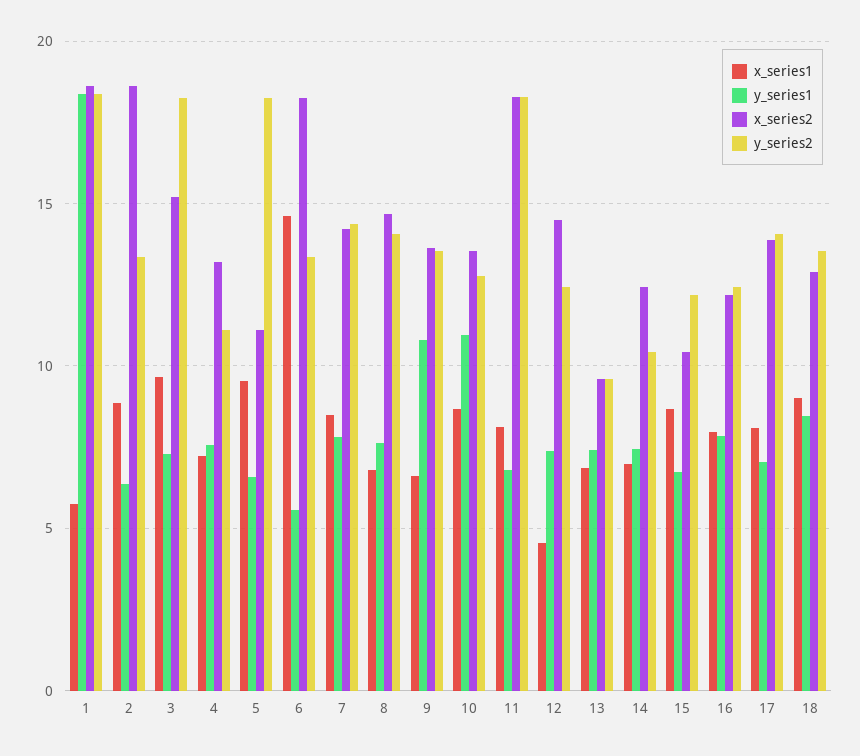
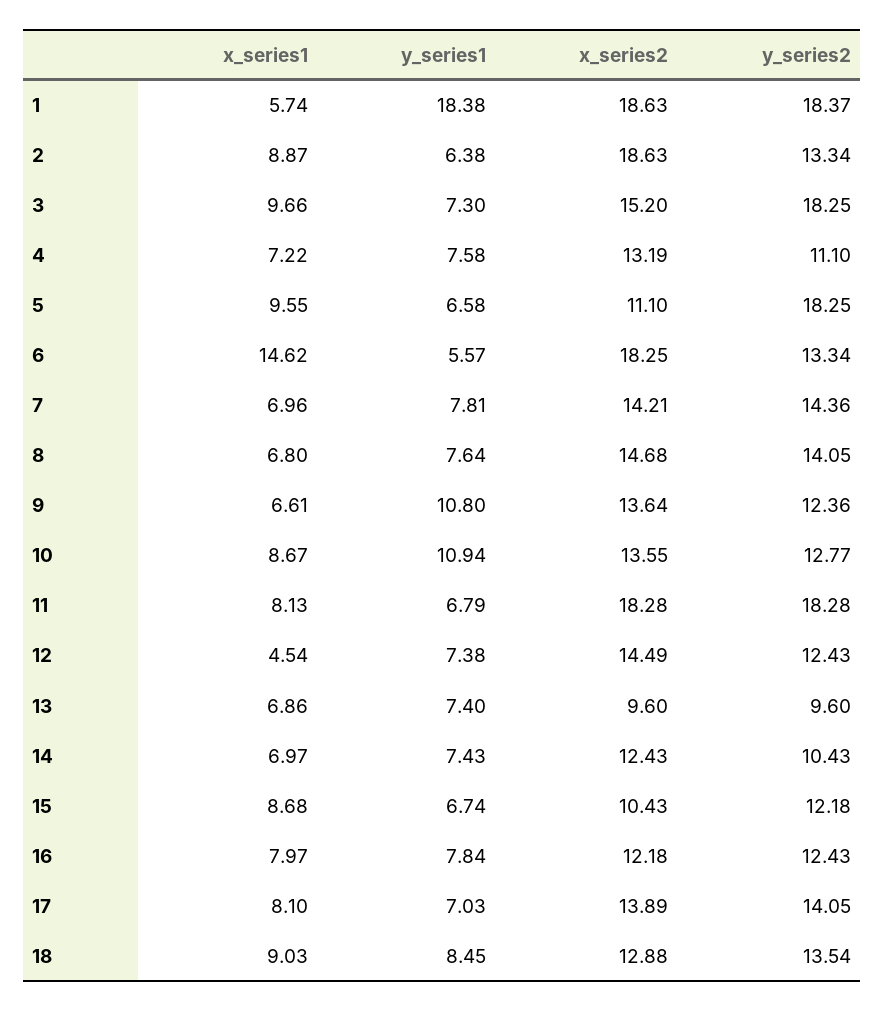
  {
    "x_series1": {
      "1": 5.74,
      "2": 8.87,
      "3": 9.66,
      "4": 7.22,
      "5": 9.55,
      "6": 14.62,
-     "7": 8.5,
+     "7": 6.96,
      "8": 6.8,
      "9": 6.61,
      "10": 8.67,
      "11": 8.13,
      "12": 4.54,
      "13": 6.86,
      "14": 6.97,
      "15": 8.68,
      "16": 7.97,
      "17": 8.1,
      "18": 9.03
    },
    "y_series1": {
      "1": 18.38,
      "2": 6.38,
      "3": 7.3,
      "4": 7.58,
      "5": 6.58,
      "6": 5.57,
      "7": 7.81,
      "8": 7.64,
      "9": 10.8,
      "10": 10.94,
      "11": 6.79,
      "12": 7.38,
      "13": 7.4,
      "14": 7.43,
      "15": 6.74,
      "16": 7.84,
      "17": 7.03,
      "18": 8.45
    },
    "x_series2": {
      "1": 18.63,
      "2": 18.63,
      "3": 15.2,
      "4": 13.19,
      "5": 11.1,
      "6": 18.25,
      "7": 14.21,
      "8": 14.68,
      "9": 13.64,
      "10": 13.55,
      "11": 18.28,
      "12": 14.49,
      "13": 9.6,
      "14": 12.43,
      "15": 10.43,
      "16": 12.18,
      "17": 13.89,
      "18": 12.88
    },
    "y_series2": {
      "1": 18.37,
      "2": 13.34,
      "3": 18.25,
      "4": 11.1,
      "5": 18.25,
      "6": 13.34,
      "7": 14.36,
      "8": 14.05,
-     "9": 13.5,
+     "9": 12.36,
      "10": 12.77,
      "11": 18.28,
      "12": 12.43,
      "13": 9.6,
      "14": 10.43,
      "15": 12.18,
      "16": 12.43,
      "17": 14.05,
      "18": 13.54
    }
  }

